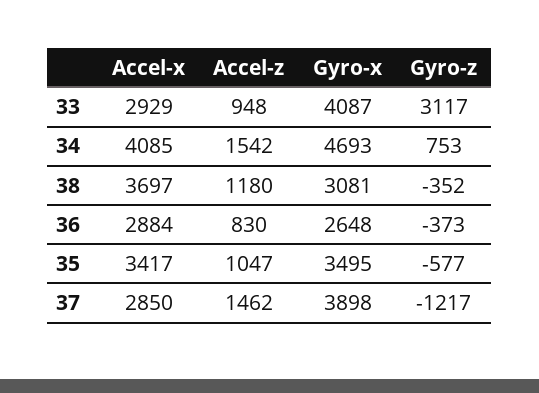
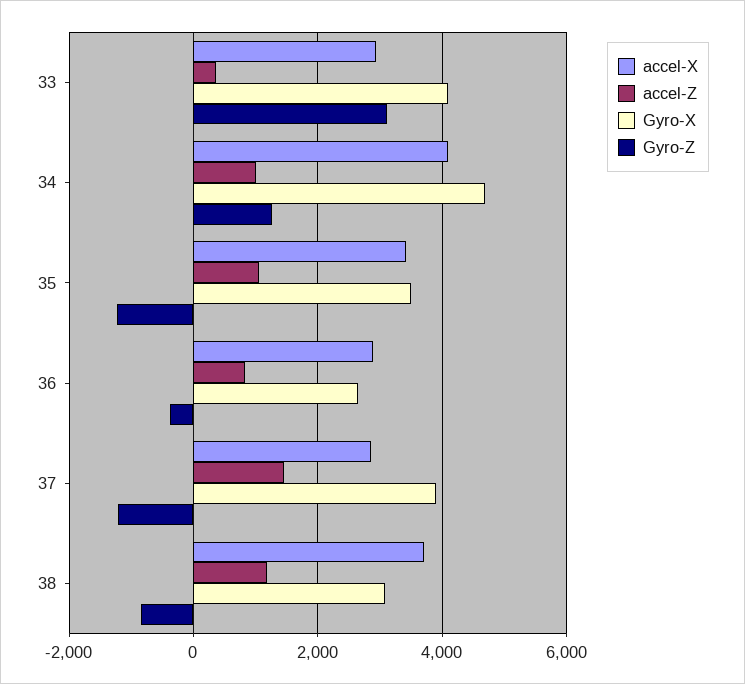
  {
    "Accel-x": {
      "33": 2929,
      "34": 4085,
      "38": 3697,
      "36": 2884,
      "35": 3417,
      "37": 2850
    },
    "Accel-z": {
-     "33": 948,
+     "33": 400,
-     "34": 1542,
+     "34": 1000,
      "38": 1180,
      "36": 830,
      "35": 1047,
      "37": 1462
    },
    "Gyro-x": {
      "33": 4087,
      "34": 4693,
      "38": 3081,
      "36": 2648,
      "35": 3495,
      "37": 3898
    },
    "Gyro-z": {
      "33": 3117,
-     "34": 753,
+     "34": 1200,
-     "38": -352,
+     "38": -800,
      "36": -373,
-     "35": -577,
+     "35": -1200,
      "37": -1217
    }
  }

